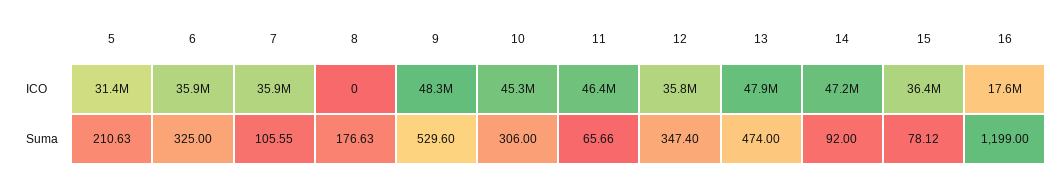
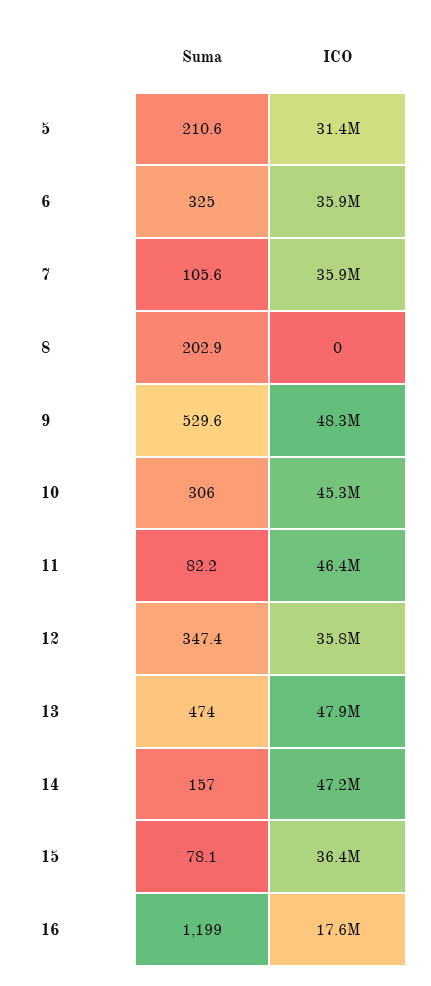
  {
    "5": {
      "ICO": 31400000,
      "Suma": 210.63
    },
    "6": {
      "ICO": 35900000,
      "Suma": 325
    },
    "7": {
      "ICO": 35900000,
      "Suma": 105.55
    },
    "8": {
      "ICO": 0,
-     "Suma": 176.63
+     "Suma": 202.9
    },
    "9": {
      "ICO": 48300000,
      "Suma": 529.6
    },
    "10": {
      "ICO": 45300000,
      "Suma": 306
    },
    "11": {
      "ICO": 46400000,
-     "Suma": 65.66
+     "Suma": 82.2
    },
    "12": {
      "ICO": 35800000,
      "Suma": 347.4
    },
    "13": {
      "ICO": 47900000,
      "Suma": 474
    },
    "14": {
      "ICO": 47200000,
-     "Suma": 92
+     "Suma": 157
    },
    "15": {
      "ICO": 36400000,
      "Suma": 78.12
    },
    "16": {
      "ICO": 17600000,
      "Suma": 1199
    }
  }

